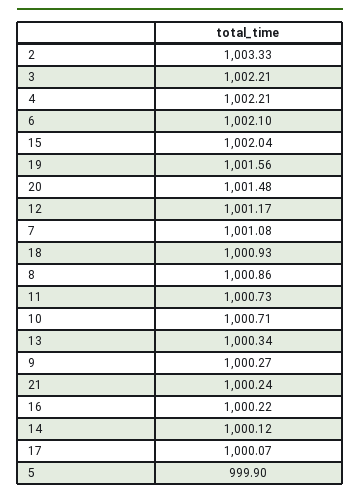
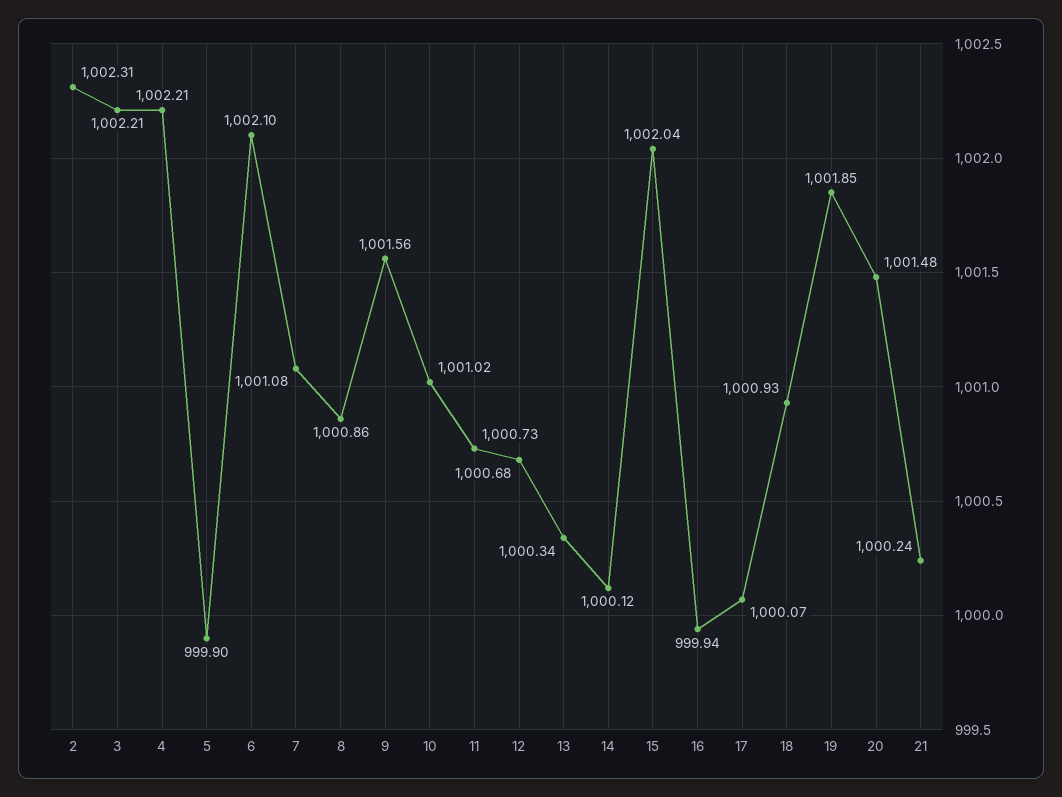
  {
-   "2": 1003.33,
+   "2": 1002.31,
    "3": 1002.21,
    "4": 1002.21,
    "6": 1002.1,
    "15": 1002.04,
-   "19": 1001.56,
+   "19": 1001.85,
    "20": 1001.48,
-   "12": 1001.17,
+   "12": 1000.68,
    "7": 1001.08,
    "18": 1000.93,
    "8": 1000.86,
    "11": 1000.73,
-   "10": 1000.71,
+   "10": 1001.02,
    "13": 1000.34,
-   "9": 1000.27,
+   "9": 1001.56,
    "21": 1000.24,
-   "16": 1000.22,
+   "16": 999.94,
    "14": 1000.12,
    "17": 1000.07,
    "5": 999.9
  }

